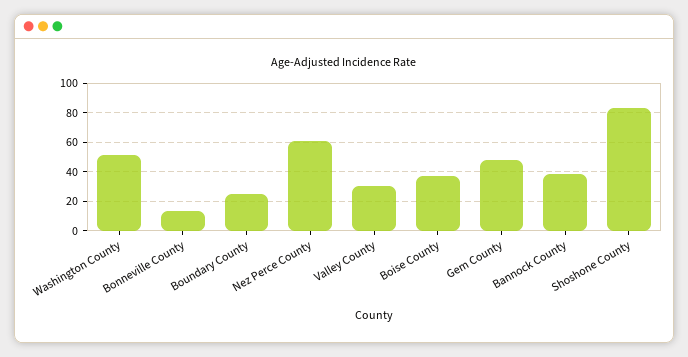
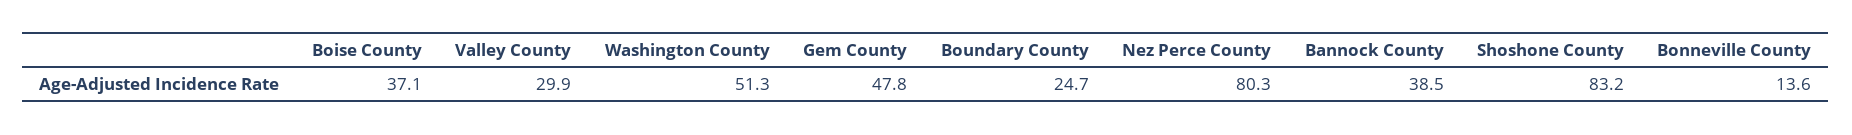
  {
    "Washington County": 51.3,
    "Bonneville County": 13.6,
    "Boundary County": 24.7,
-   "Nez Perce County": 60,
+   "Nez Perce County": 80.3,
    "Valley County": 29.9,
    "Boise County": 37.1,
    "Gem County": 47.8,
    "Bannock County": 38.5,
    "Shoshone County": 83.2
  }

